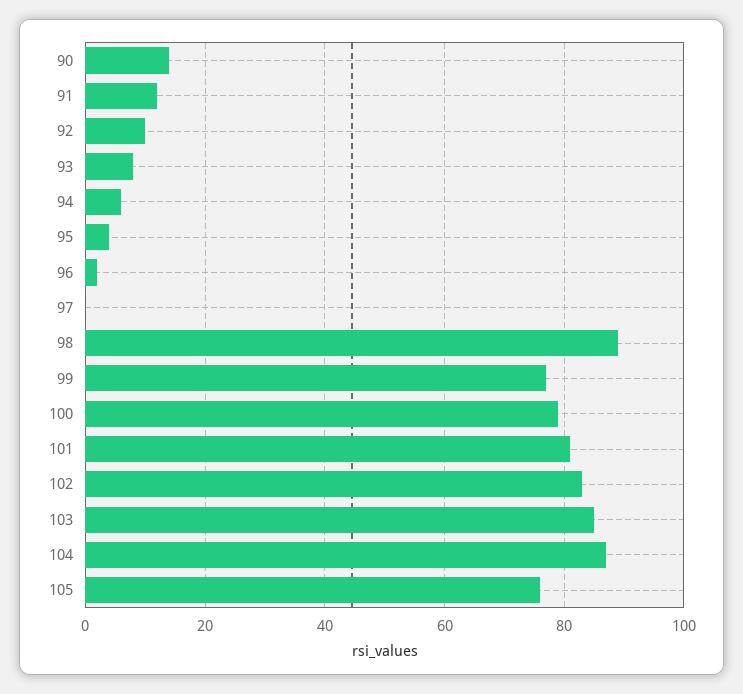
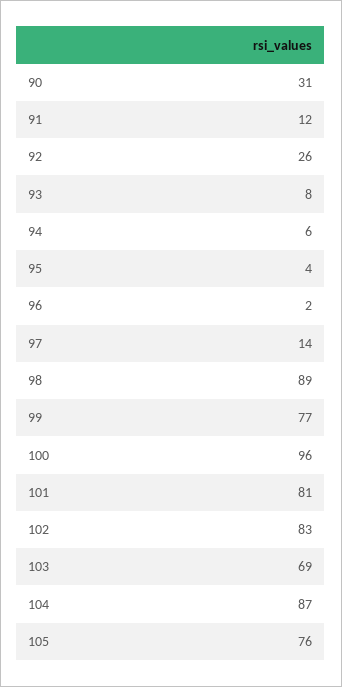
  {
-   "90": 15,
+   "90": 31,
    "91": 12,
-   "92": 10,
+   "92": 26,
    "93": 8,
    "94": 6,
    "95": 4,
    "96": 2,
-   "97": 0,
+   "97": 14,
    "98": 89,
    "99": 77,
-   "100": 80,
+   "100": 96,
    "101": 81,
    "102": 83,
-   "103": 85,
+   "103": 69,
    "104": 87,
    "105": 76
  }

